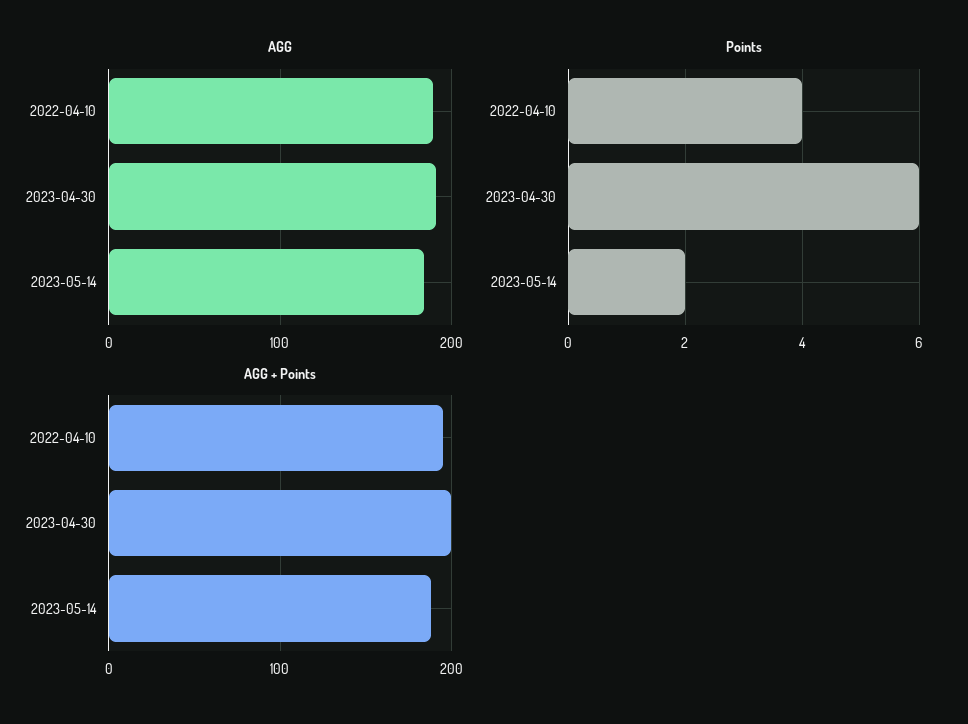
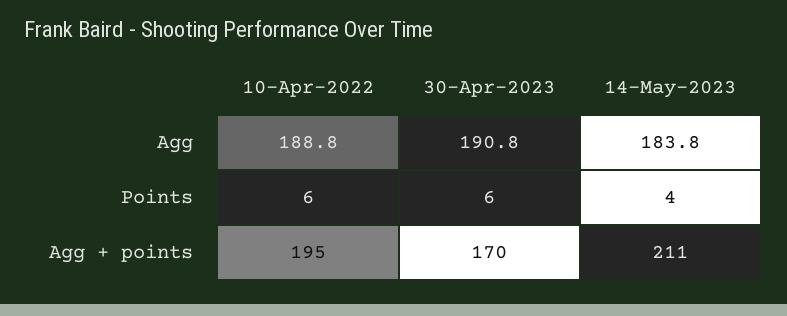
  {
    "AGG": {
      "2022-04-10": 188.8,
      "2023-04-30": 190.8,
      "2023-05-14": 183.8
    },
    "Points": {
-     "2022-04-10": 4,
+     "2022-04-10": 6,
      "2023-04-30": 6,
-     "2023-05-14": 2
+     "2023-05-14": 4
    },
    "AGG + Points": {
      "2022-04-10": 195,
-     "2023-04-30": 200,
+     "2023-04-30": 170,
-     "2023-05-14": 190
+     "2023-05-14": 211
    }
  }

